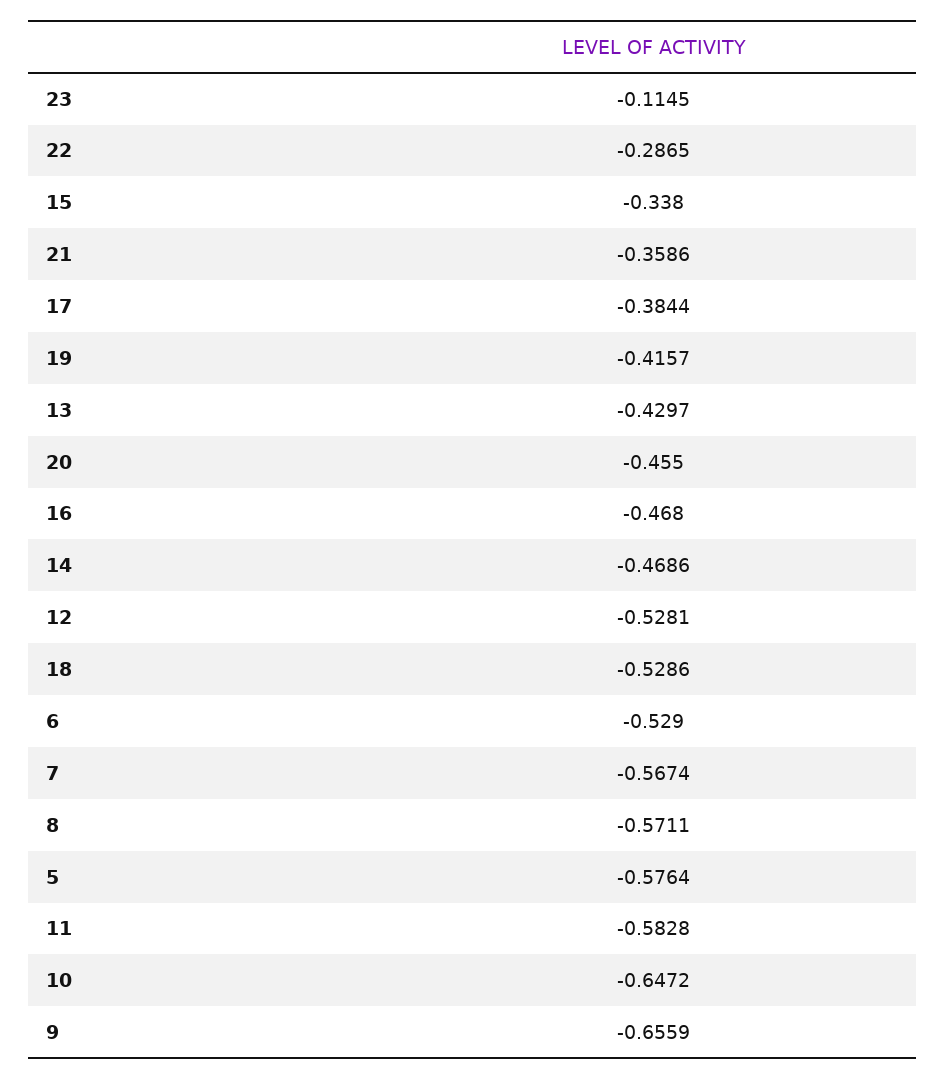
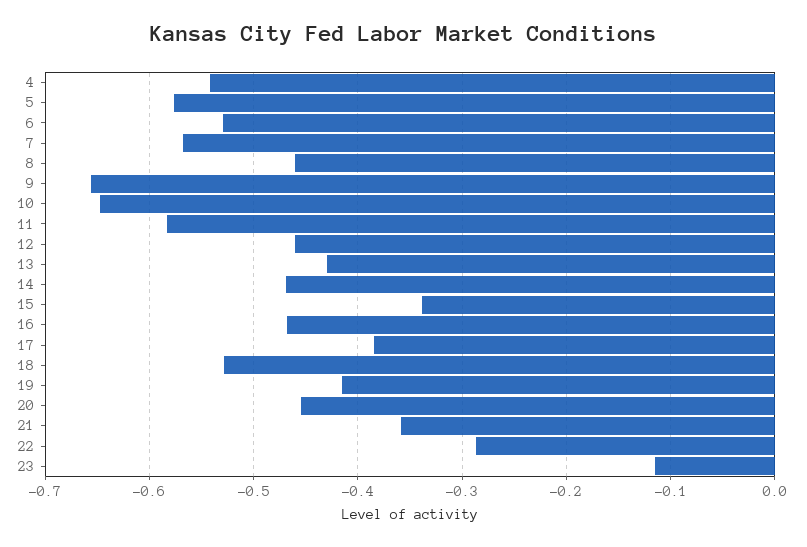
  {
    "23": -0.1145,
    "22": -0.2865,
    "15": -0.338,
    "21": -0.3586,
    "17": -0.3844,
    "19": -0.4157,
    "13": -0.4297,
    "20": -0.455,
    "16": -0.468,
    "14": -0.4686,
-   "12": -0.5281,
+   "12": -0.46,
    "18": -0.5286,
    "6": -0.529,
    "7": -0.5674,
-   "8": -0.5711,
+   "8": -0.46,
    "5": -0.5764,
    "11": -0.5828,
    "10": -0.6472,
-   "9": -0.6559
+   "9": -0.6559,
+   "4": -0.54
  }

